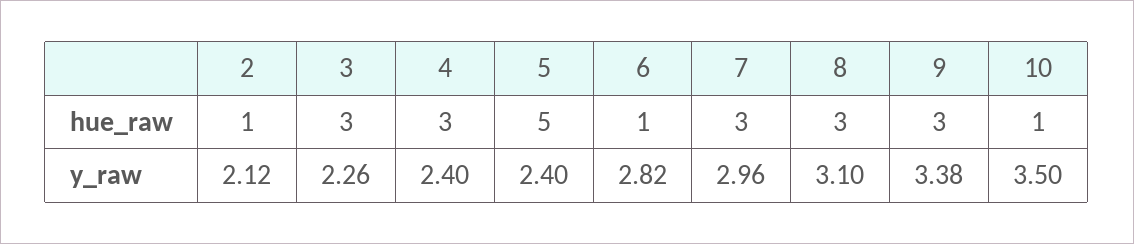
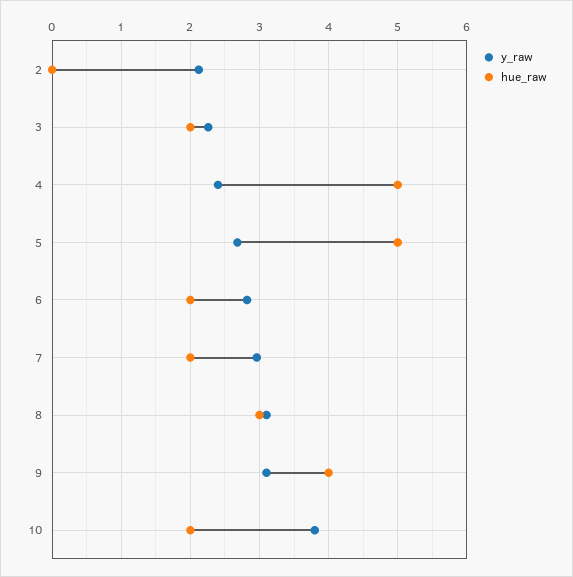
  {
    "hue_raw": {
-     "2": 1,
+     "2": 0,
-     "3": 3,
+     "3": 2,
-     "4": 3,
+     "4": 5,
      "5": 5,
-     "6": 1,
+     "6": 2,
-     "7": 3,
+     "7": 2,
      "8": 3,
-     "9": 3,
+     "9": 4,
-     "10": 1
+     "10": 2
    },
    "y_raw": {
      "2": 2.12,
      "3": 2.26,
      "4": 2.4,
-     "5": 2.4,
+     "5": 2.7,
      "6": 2.82,
      "7": 2.96,
      "8": 3.1,
-     "9": 3.38,
+     "9": 3.1,
-     "10": 3.5
+     "10": 3.8
    }
  }

